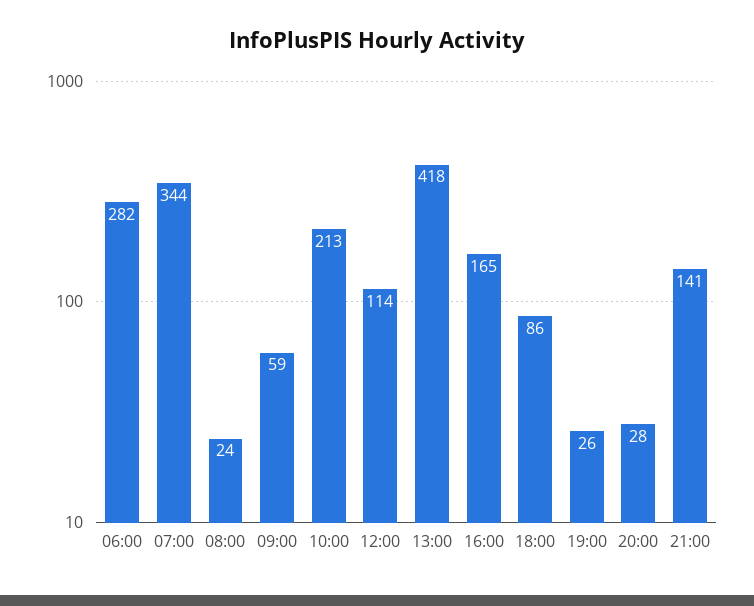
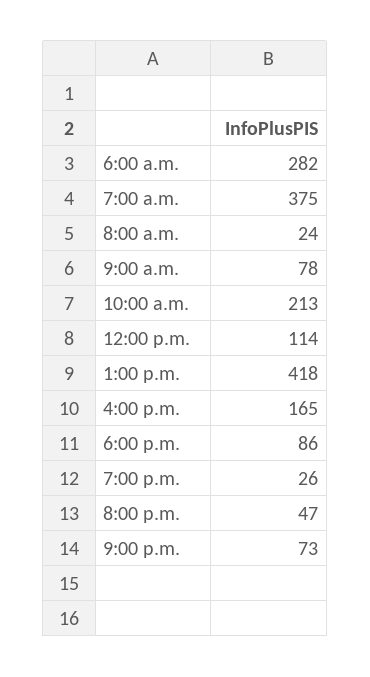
  {
    "06:00": 282,
-   "07:00": 344,
+   "07:00": 375,
    "08:00": 24,
-   "09:00": 59,
+   "09:00": 78,
    "10:00": 213,
    "12:00": 114,
    "13:00": 418,
    "16:00": 165,
    "18:00": 86,
    "19:00": 26,
-   "20:00": 28,
+   "20:00": 47,
-   "21:00": 141
+   "21:00": 73
  }

